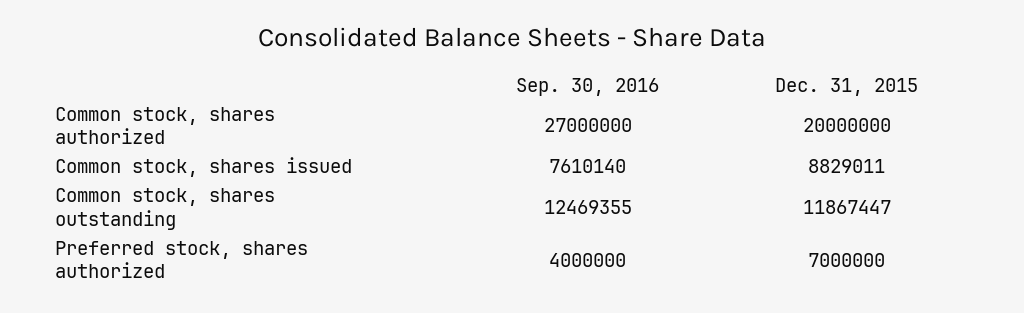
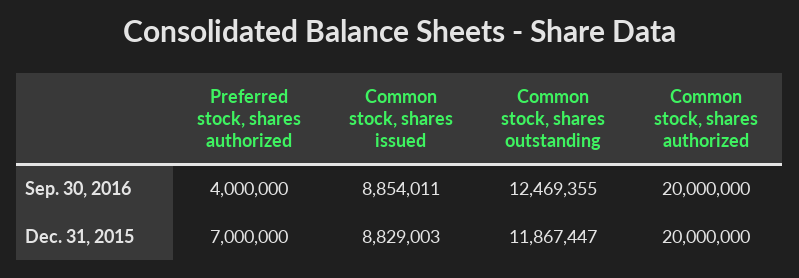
  {
    "Sep. 30, 2016": {
-     "Common stock, shares authorized": 27000000,
+     "Common stock, shares authorized": 20000000,
-     "Common stock, shares issued": 7610140,
+     "Common stock, shares issued": 8854011,
      "Common stock, shares outstanding": 12469355,
      "Preferred stock, shares authorized": 4000000
    },
    "Dec. 31, 2015": {
      "Common stock, shares authorized": 20000000,
-     "Common stock, shares issued": 8829011,
+     "Common stock, shares issued": 8829003,
      "Common stock, shares outstanding": 11867447,
      "Preferred stock, shares authorized": 7000000
    }
  }

